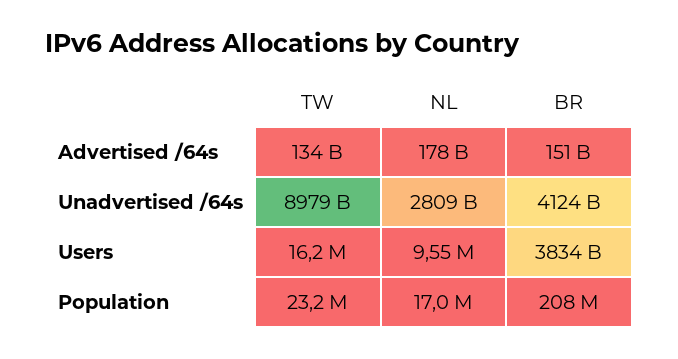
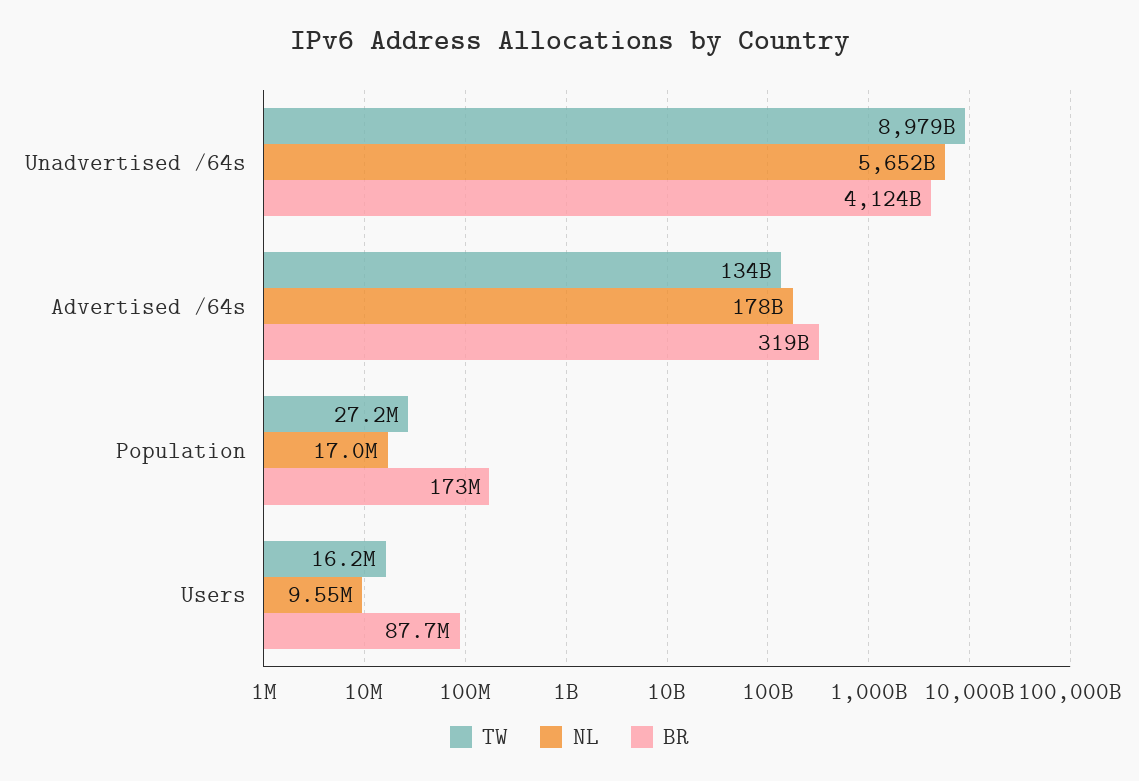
  {
    "TW": {
      "Advertised /64s": 134000000000,
      "Unadvertised /64s": 8979000000000,
      "Users": 16200000,
-     "Population": 23200000
+     "Population": 27200000
    },
    "NL": {
      "Advertised /64s": 178000000000,
-     "Unadvertised /64s": 2809000000000,
+     "Unadvertised /64s": 5652000000000,
      "Users": 9550000,
      "Population": 17000000
    },
    "BR": {
-     "Advertised /64s": 151000000000,
+     "Advertised /64s": 319000000000,
      "Unadvertised /64s": 4124000000000,
-     "Users": 3834000000000,
+     "Users": 87700000,
-     "Population": 208000000
+     "Population": 173000000
    }
  }

